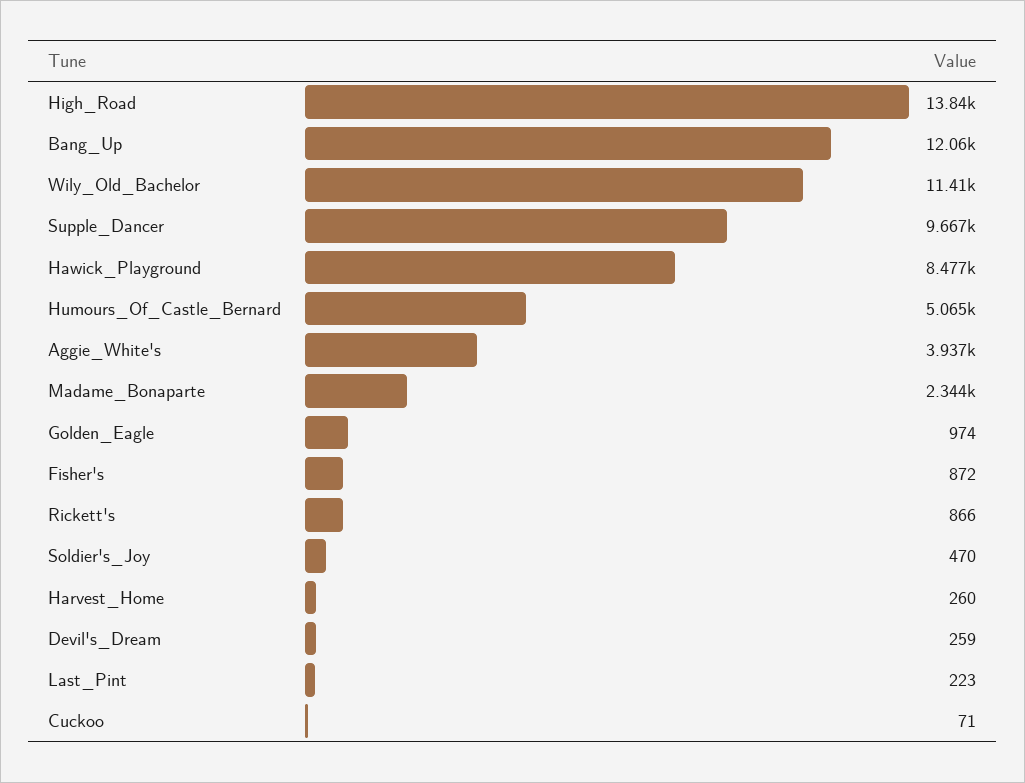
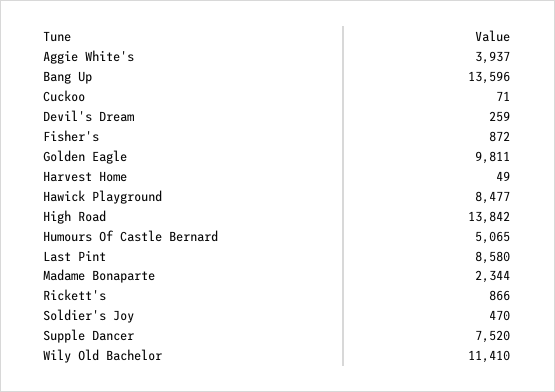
  {
    "High_Road": 13842,
-   "Bang_Up": 12060,
+   "Bang_Up": 13596,
    "Wily_Old_Bachelor": 11410,
-   "Supple_Dancer": 9667,
+   "Supple_Dancer": 7520,
    "Hawick_Playground": 8477,
    "Humours_Of_Castle_Bernard": 5065,
    "Aggie_White's": 3937,
    "Madame_Bonaparte": 2344,
-   "Golden_Eagle": 974,
+   "Golden_Eagle": 9811,
    "Fisher's": 872,
    "Rickett's": 866,
    "Soldier's_Joy": 470,
-   "Harvest_Home": 260,
+   "Harvest_Home": 49,
    "Devil's_Dream": 259,
-   "Last_Pint": 223,
+   "Last_Pint": 8580,
    "Cuckoo": 71
  }

